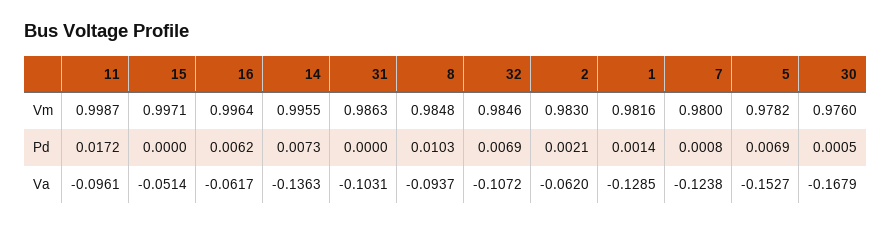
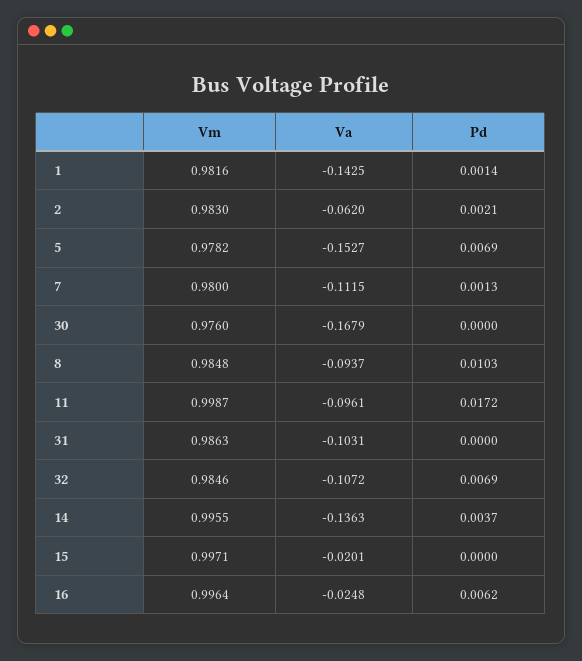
  {
    "11": {
      "Vm": 0.9987,
      "Pd": 0.0172,
      "Va": -0.0961
    },
    "15": {
      "Vm": 0.9971,
      "Pd": 0,
-     "Va": -0.0514
+     "Va": -0.0201
    },
    "16": {
      "Vm": 0.9964,
      "Pd": 0.0062,
-     "Va": -0.0617
+     "Va": -0.0248
    },
    "14": {
      "Vm": 0.9955,
-     "Pd": 0.0073,
+     "Pd": 0.0037,
      "Va": -0.1363
    },
    "31": {
      "Vm": 0.9863,
      "Pd": 0,
      "Va": -0.1031
    },
    "8": {
      "Vm": 0.9848,
      "Pd": 0.0103,
      "Va": -0.0937
    },
    "32": {
      "Vm": 0.9846,
      "Pd": 0.0069,
      "Va": -0.1072
    },
    "2": {
      "Vm": 0.983,
      "Pd": 0.0021,
      "Va": -0.062
    },
    "1": {
      "Vm": 0.9816,
      "Pd": 0.0014,
-     "Va": -0.1285
+     "Va": -0.1425
    },
    "7": {
      "Vm": 0.98,
-     "Pd": 0.0008,
+     "Pd": 0.0013,
-     "Va": -0.1238
+     "Va": -0.1115
    },
    "5": {
      "Vm": 0.9782,
      "Pd": 0.0069,
      "Va": -0.1527
    },
    "30": {
      "Vm": 0.976,
-     "Pd": 0.0005,
+     "Pd": 0,
      "Va": -0.1679
    }
  }

